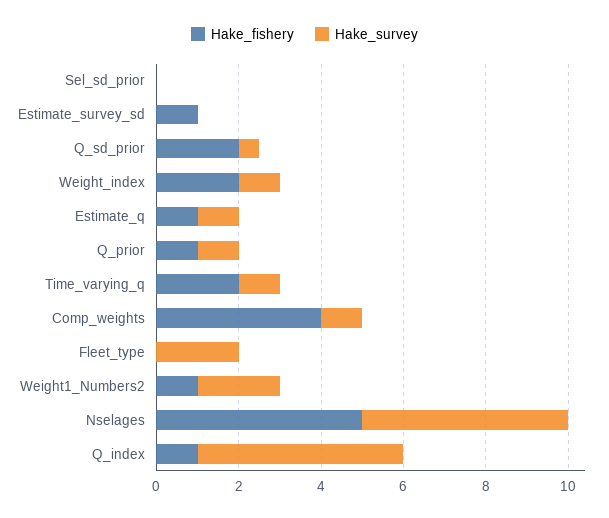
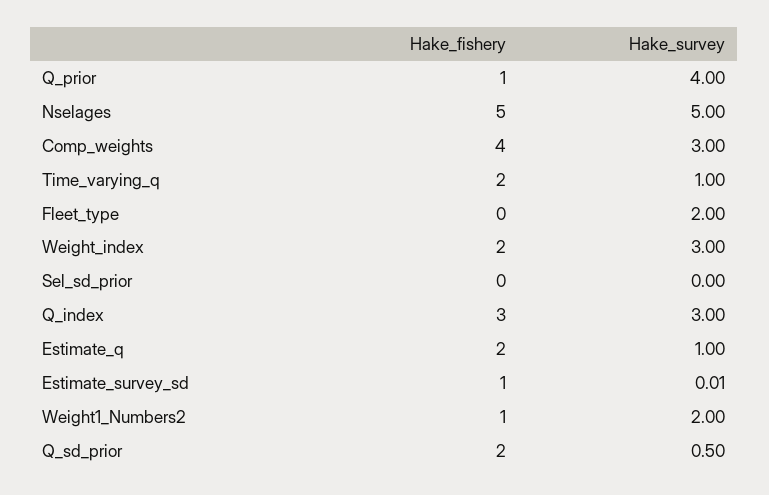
  {
    "Hake_fishery": {
      "Sel_sd_prior": 0,
      "Estimate_survey_sd": 1,
      "Q_sd_prior": 2,
      "Weight_index": 2,
-     "Estimate_q": 1,
+     "Estimate_q": 2,
      "Q_prior": 1,
      "Time_varying_q": 2,
      "Comp_weights": 4,
      "Fleet_type": 0,
      "Weight1_Numbers2": 1,
      "Nselages": 5,
-     "Q_index": 1
+     "Q_index": 3
    },
    "Hake_survey": {
      "Sel_sd_prior": 0,
      "Estimate_survey_sd": 0.01,
      "Q_sd_prior": 0.5,
-     "Weight_index": 1,
+     "Weight_index": 3,
      "Estimate_q": 1,
-     "Q_prior": 1,
+     "Q_prior": 4,
      "Time_varying_q": 1,
-     "Comp_weights": 1,
+     "Comp_weights": 3,
      "Fleet_type": 2,
      "Weight1_Numbers2": 2,
      "Nselages": 5,
-     "Q_index": 5
+     "Q_index": 3
    }
  }

